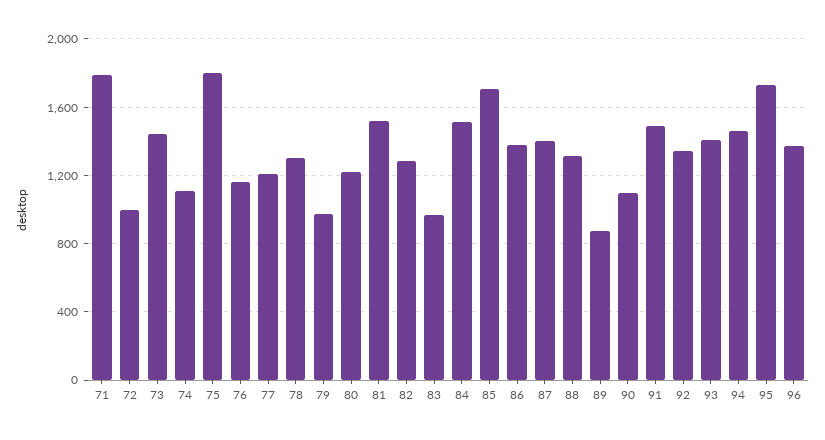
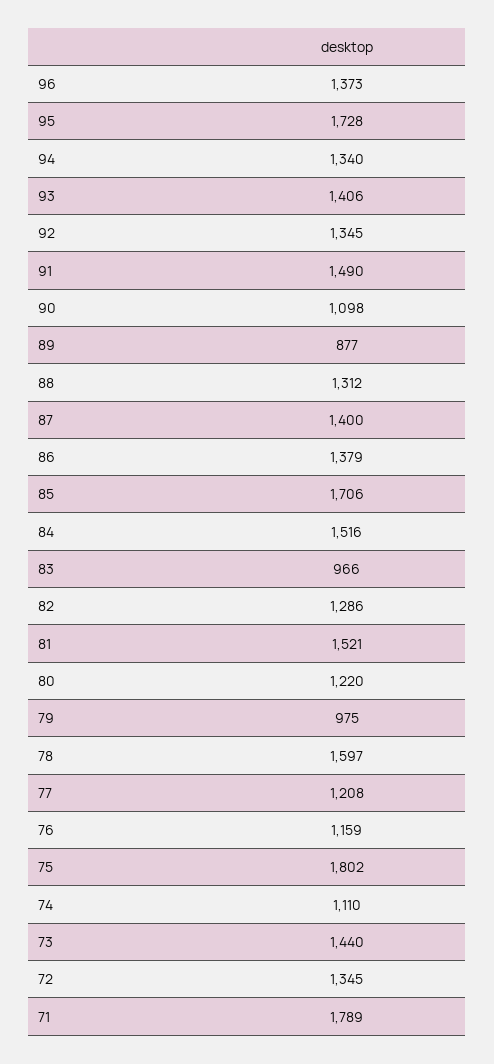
  {
    "71": 1789,
-   "72": 1000,
+   "72": 1345,
    "73": 1440,
    "74": 1110,
    "75": 1802,
    "76": 1159,
    "77": 1208,
-   "78": 1300,
+   "78": 1597,
    "79": 975,
    "80": 1220,
    "81": 1521,
    "82": 1286,
    "83": 966,
    "84": 1516,
    "85": 1706,
    "86": 1379,
    "87": 1400,
    "88": 1312,
    "89": 877,
    "90": 1098,
    "91": 1490,
    "92": 1345,
    "93": 1406,
-   "94": 1450,
+   "94": 1340,
    "95": 1728,
    "96": 1373
  }

